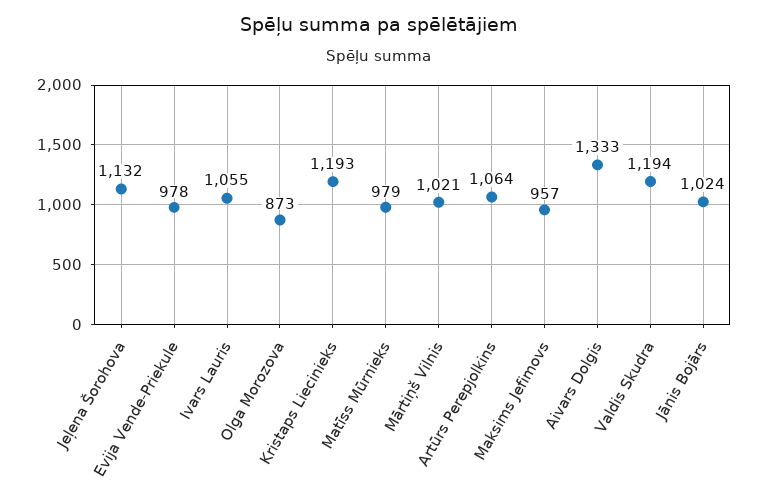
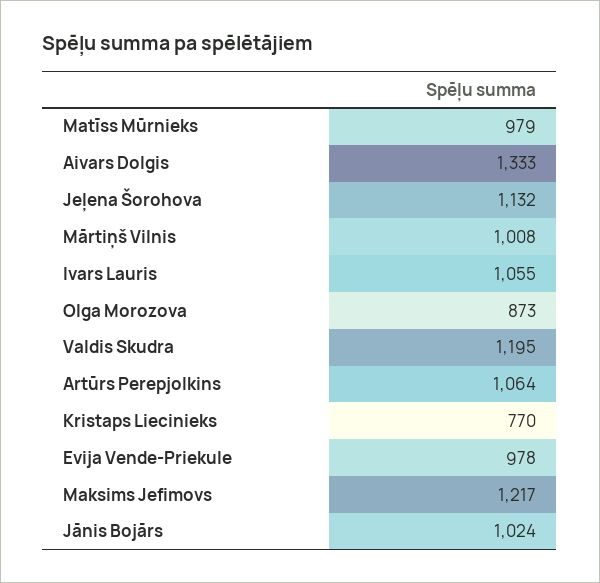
  {
    "Jeļena Šorohova": 1132,
    "Evija Vende-Priekule": 978,
    "Ivars Lauris": 1055,
    "Olga Morozova": 873,
-   "Kristaps Liecinieks": 1193,
+   "Kristaps Liecinieks": 770,
    "Matīss Mūrnieks": 979,
-   "Mārtiņš Vilnis": 1021,
+   "Mārtiņš Vilnis": 1008,
    "Artūrs Perepjolkins": 1064,
-   "Maksims Jefimovs": 957,
+   "Maksims Jefimovs": 1217,
    "Aivars Dolgis": 1333,
-   "Valdis Skudra": 1194,
+   "Valdis Skudra": 1195,
    "Jānis Bojārs": 1024
  }

